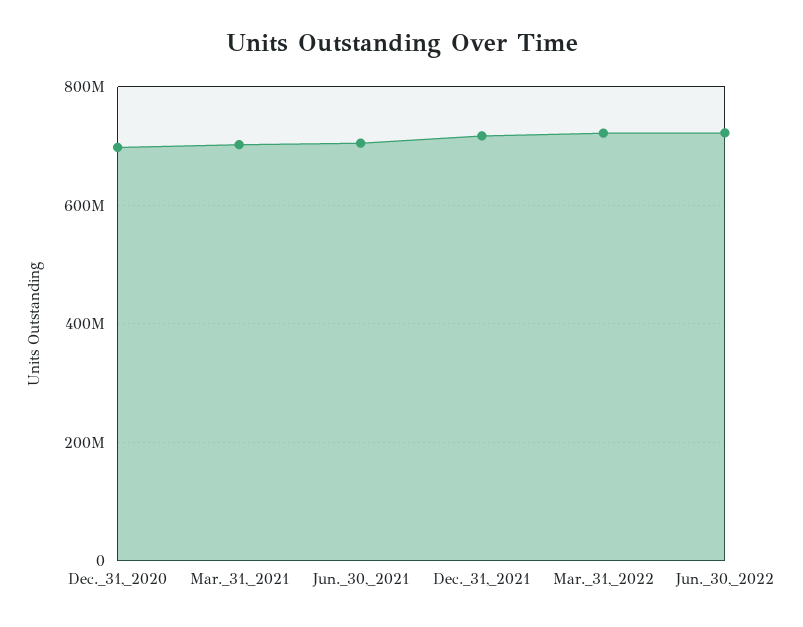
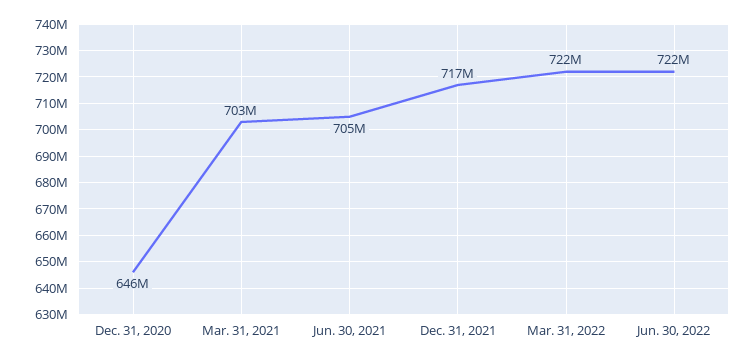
  {
-   "Dec._31,_2020": 700000000,
+   "Dec._31,_2020": 646000000,
    "Mar._31,_2021": 703000000,
    "Jun._30,_2021": 705000000,
    "Dec._31,_2021": 717000000,
    "Mar._31,_2022": 722000000,
    "Jun._30,_2022": 722000000
  }

